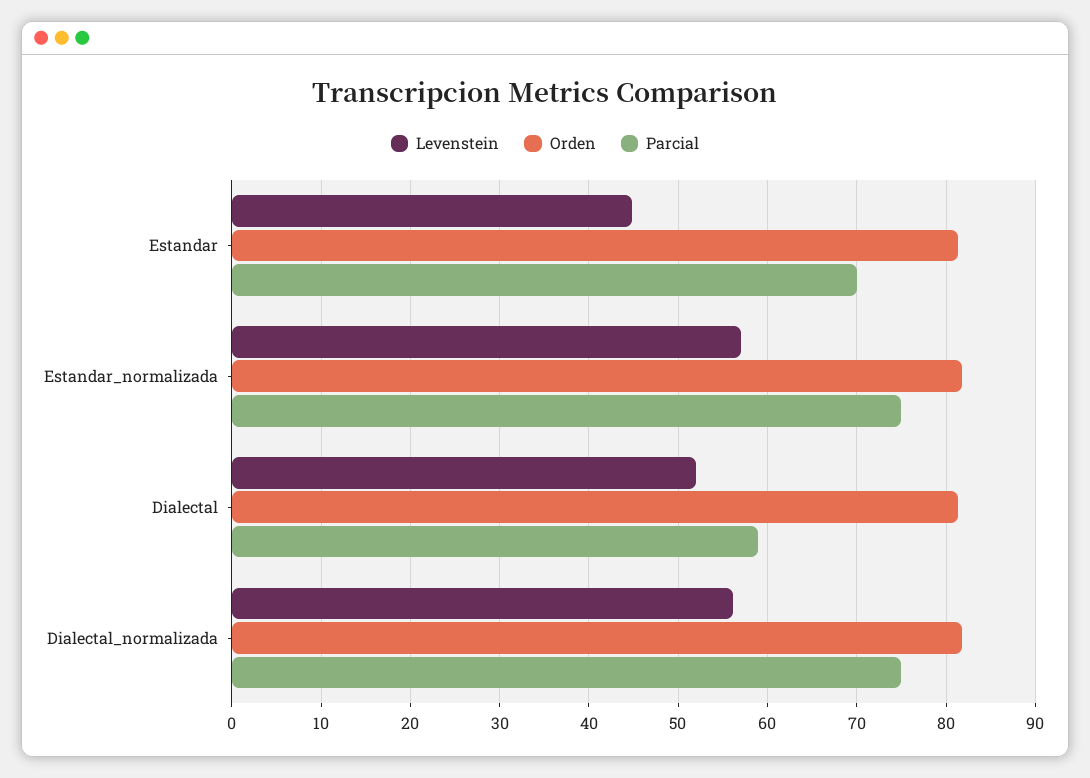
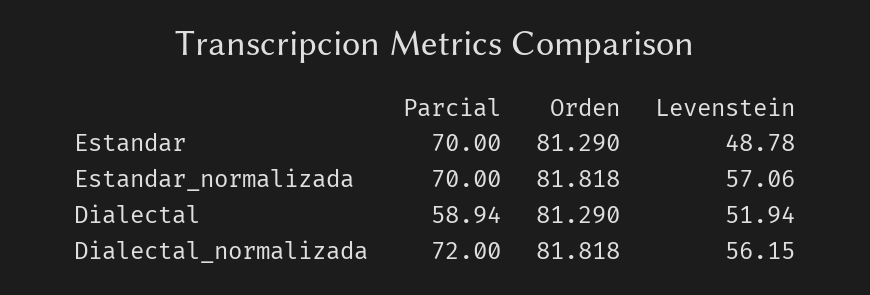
  {
    "Levenstein": {
-     "Estandar": 45,
+     "Estandar": 48.78,
      "Estandar_normalizada": 57.06,
      "Dialectal": 51.94,
      "Dialectal_normalizada": 56.15
    },
    "Orden": {
      "Estandar": 81.29,
      "Estandar_normalizada": 81.818,
      "Dialectal": 81.29,
      "Dialectal_normalizada": 81.818
    },
    "Parcial": {
      "Estandar": 70,
-     "Estandar_normalizada": 75,
+     "Estandar_normalizada": 70,
      "Dialectal": 58.94,
-     "Dialectal_normalizada": 75
+     "Dialectal_normalizada": 72
    }
  }

